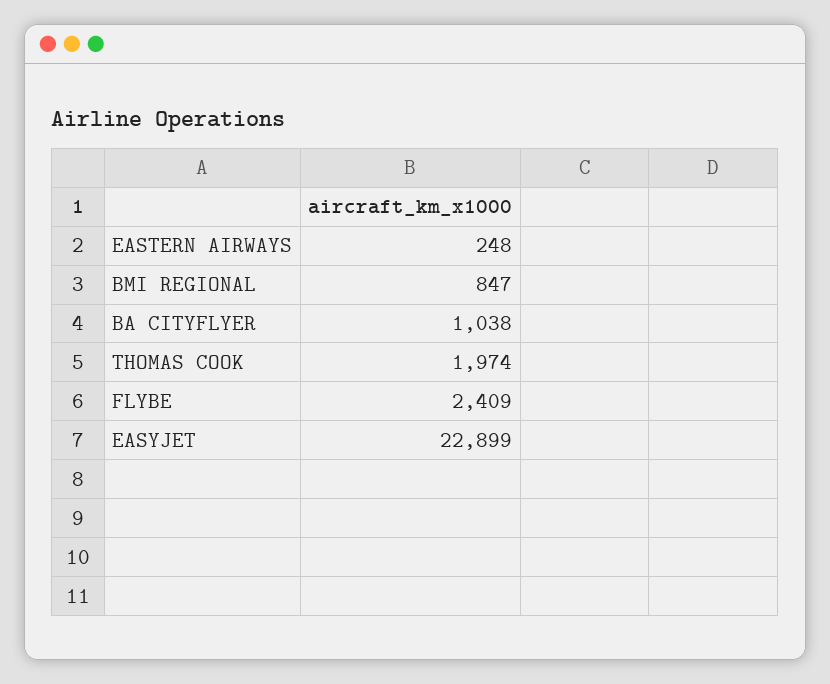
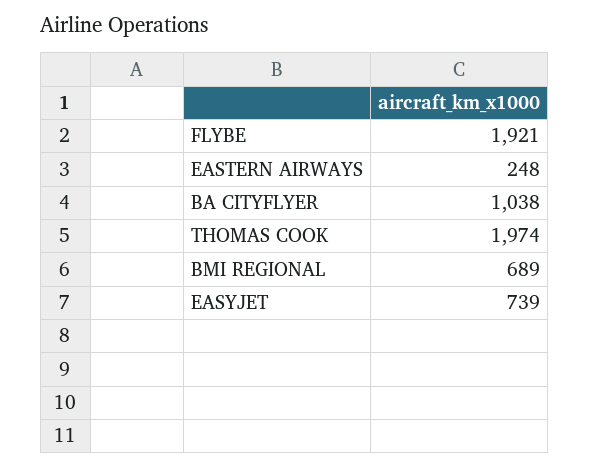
  {
    "EASTERN AIRWAYS": 248,
-   "BMI REGIONAL": 847,
+   "BMI REGIONAL": 689,
    "BA CITYFLYER": 1038,
    "THOMAS COOK": 1974,
-   "FLYBE": 2409,
+   "FLYBE": 1921,
-   "EASYJET": 22899
+   "EASYJET": 739
  }

